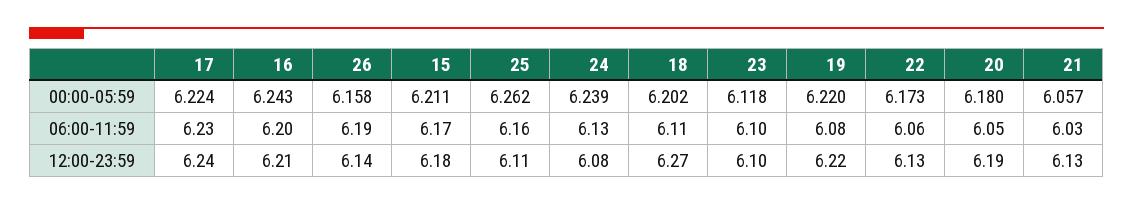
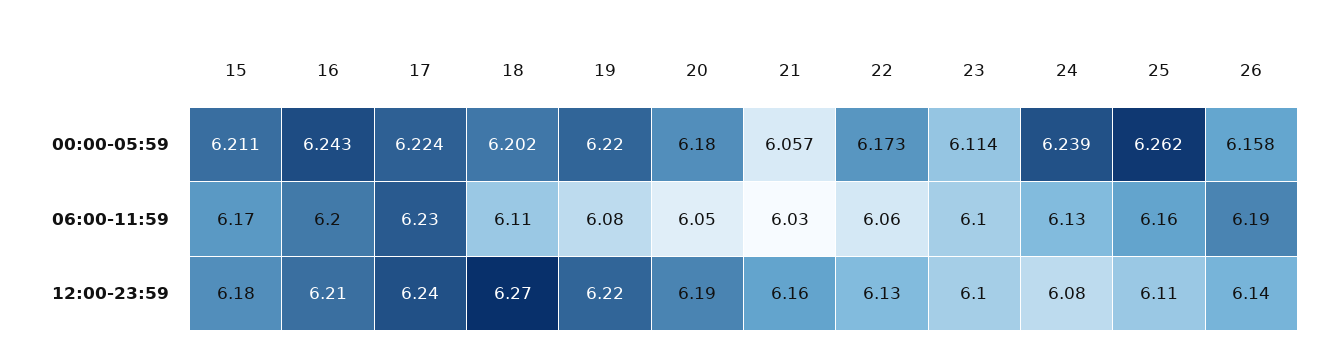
  {
    "17": {
      "00:00-05:59": 6.224,
      "06:00-11:59": 6.23,
      "12:00-23:59": 6.24
    },
    "16": {
      "00:00-05:59": 6.243,
      "06:00-11:59": 6.2,
      "12:00-23:59": 6.21
    },
    "26": {
      "00:00-05:59": 6.158,
      "06:00-11:59": 6.19,
      "12:00-23:59": 6.14
    },
    "15": {
      "00:00-05:59": 6.211,
      "06:00-11:59": 6.17,
      "12:00-23:59": 6.18
    },
    "25": {
      "00:00-05:59": 6.262,
      "06:00-11:59": 6.16,
      "12:00-23:59": 6.11
    },
    "24": {
      "00:00-05:59": 6.239,
      "06:00-11:59": 6.13,
      "12:00-23:59": 6.08
    },
    "18": {
      "00:00-05:59": 6.202,
      "06:00-11:59": 6.11,
      "12:00-23:59": 6.27
    },
    "23": {
-     "00:00-05:59": 6.118,
+     "00:00-05:59": 6.114,
      "06:00-11:59": 6.1,
      "12:00-23:59": 6.1
    },
    "19": {
      "00:00-05:59": 6.22,
      "06:00-11:59": 6.08,
      "12:00-23:59": 6.22
    },
    "22": {
      "00:00-05:59": 6.173,
      "06:00-11:59": 6.06,
      "12:00-23:59": 6.13
    },
    "20": {
      "00:00-05:59": 6.18,
      "06:00-11:59": 6.05,
      "12:00-23:59": 6.19
    },
    "21": {
      "00:00-05:59": 6.057,
      "06:00-11:59": 6.03,
-     "12:00-23:59": 6.13
+     "12:00-23:59": 6.16
    }
  }

